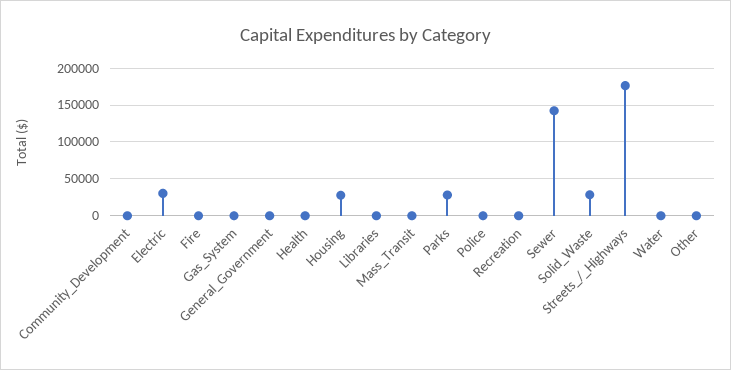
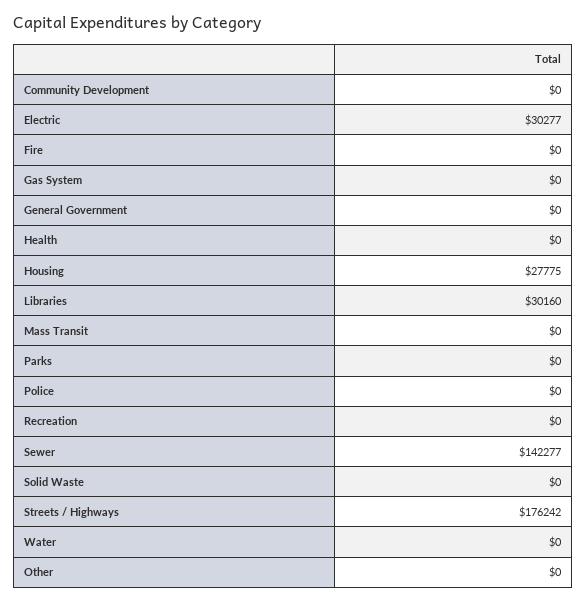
  {
    "Community_Development": 0,
    "Electric": 30277,
    "Fire": 0,
    "Gas_System": 0,
    "General_Government": 0,
    "Health": 0,
    "Housing": 27775,
-   "Libraries": 0,
+   "Libraries": 30160,
    "Mass_Transit": 0,
-   "Parks": 30000,
+   "Parks": 0,
    "Police": 0,
    "Recreation": 0,
    "Sewer": 142277,
-   "Solid_Waste": 30000,
+   "Solid_Waste": 0,
    "Streets_/_Highways": 176242,
    "Water": 0,
    "Other": 0
  }

